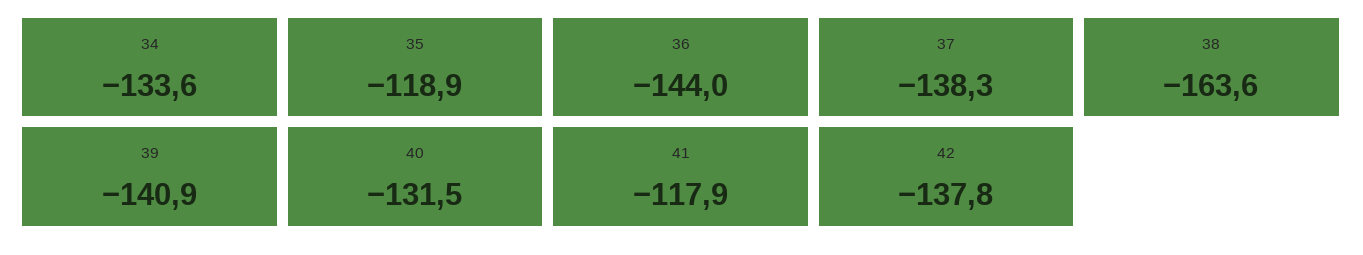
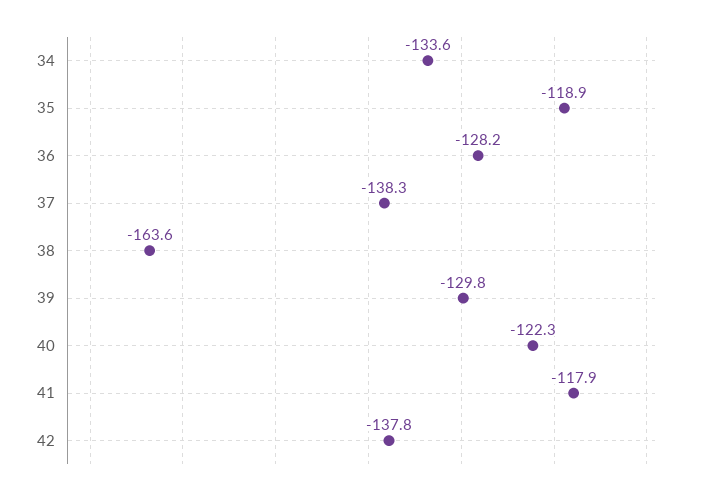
  {
    "34": -133.6,
    "35": -118.9,
-   "36": -144,
+   "36": -128.2,
    "37": -138.3,
    "38": -163.6,
-   "39": -140.9,
+   "39": -129.8,
-   "40": -131.5,
+   "40": -122.3,
    "41": -117.9,
    "42": -137.8
  }

